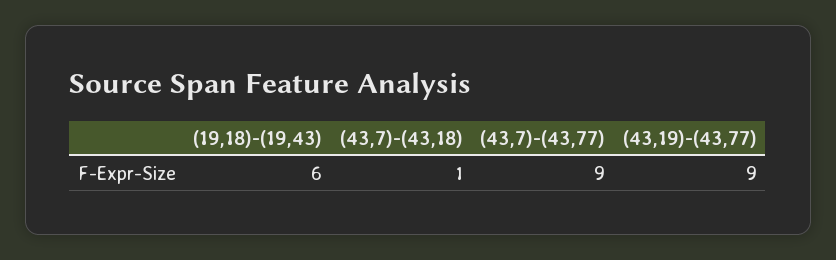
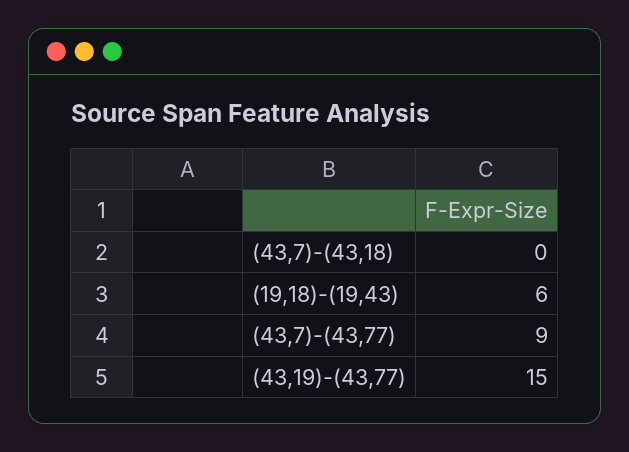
  {
    "(19,18)-(19,43)": 6,
-   "(43,7)-(43,18)": 1,
+   "(43,7)-(43,18)": 0,
    "(43,7)-(43,77)": 9,
-   "(43,19)-(43,77)": 9
+   "(43,19)-(43,77)": 15
  }

